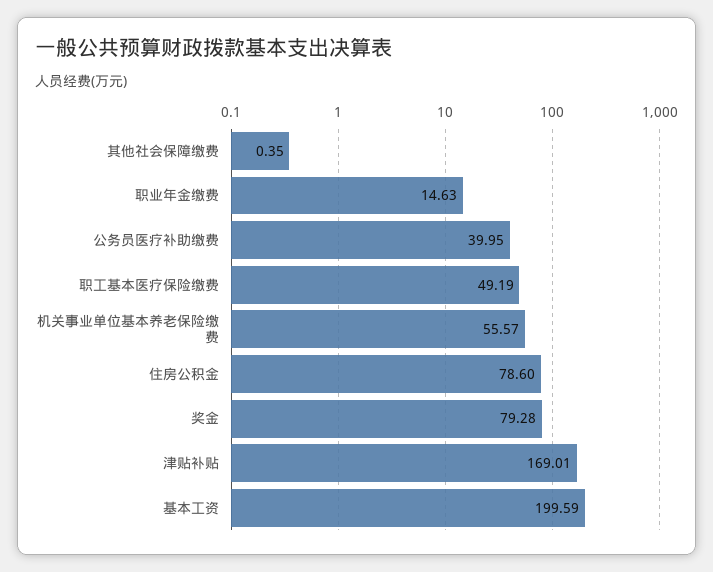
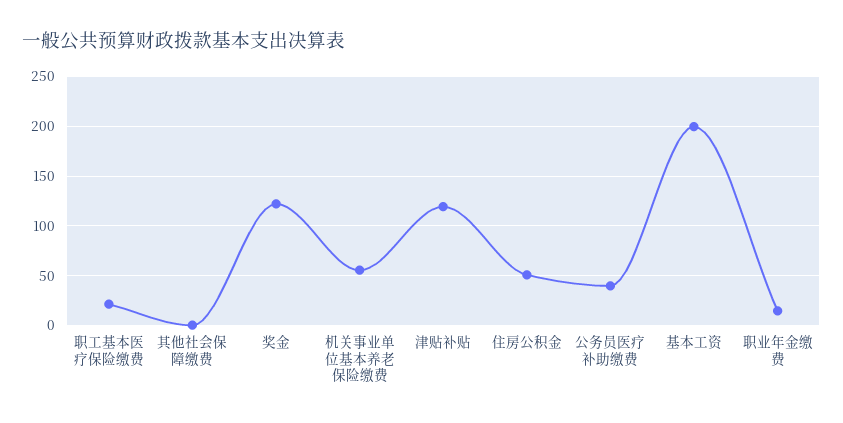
  {
    "其他社会保障缴费": 0.35,
    "职业年金缴费": 14.63,
    "公务员医疗补助缴费": 39.95,
-   "职工基本医疗保险缴费": 49.19,
+   "职工基本医疗保险缴费": 20,
    "机关事业单位基本养老保险缴费": 55.57,
-   "住房公积金": 78.6,
+   "住房公积金": 50,
-   "奖金": 79.28,
+   "奖金": 120,
-   "津贴补贴": 169.01,
+   "津贴补贴": 120,
    "基本工资": 199.59
  }

